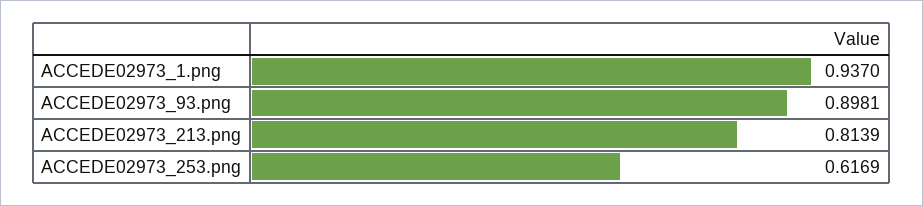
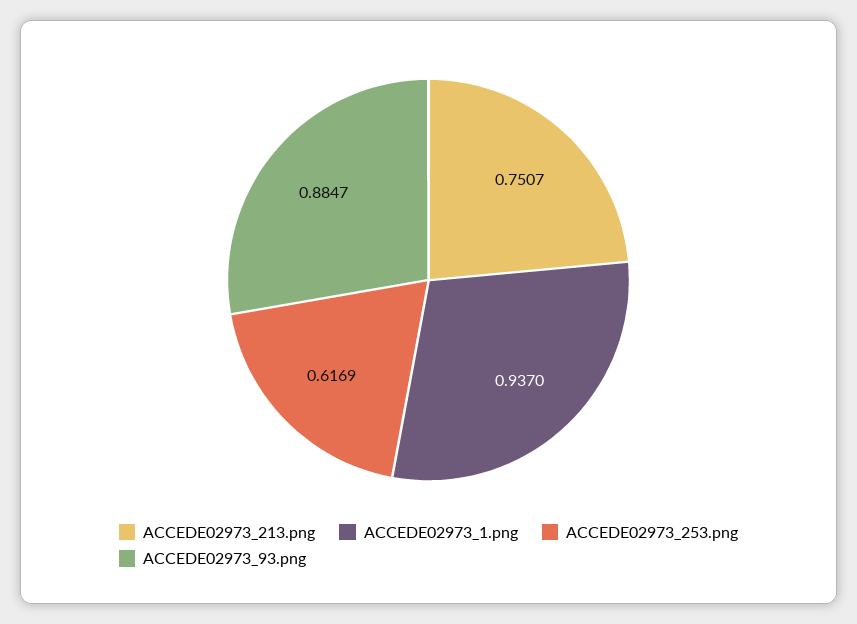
  {
    "ACCEDE02973_1.png": 0.937,
-   "ACCEDE02973_93.png": 0.8981,
+   "ACCEDE02973_93.png": 0.8847,
-   "ACCEDE02973_213.png": 0.8139,
+   "ACCEDE02973_213.png": 0.7507,
    "ACCEDE02973_253.png": 0.6169
  }

